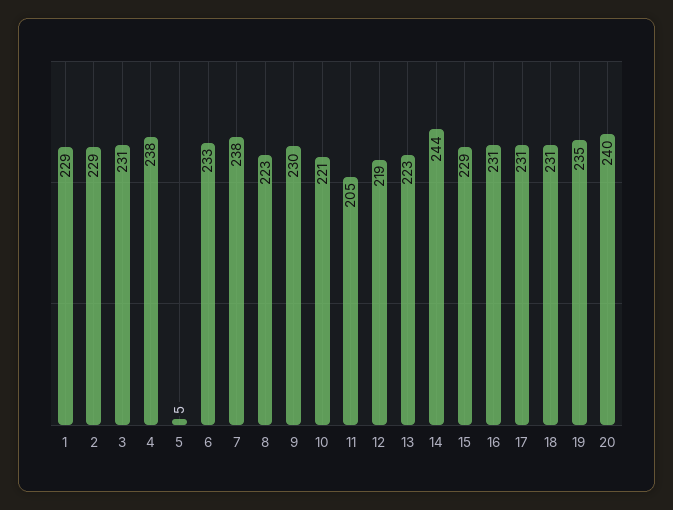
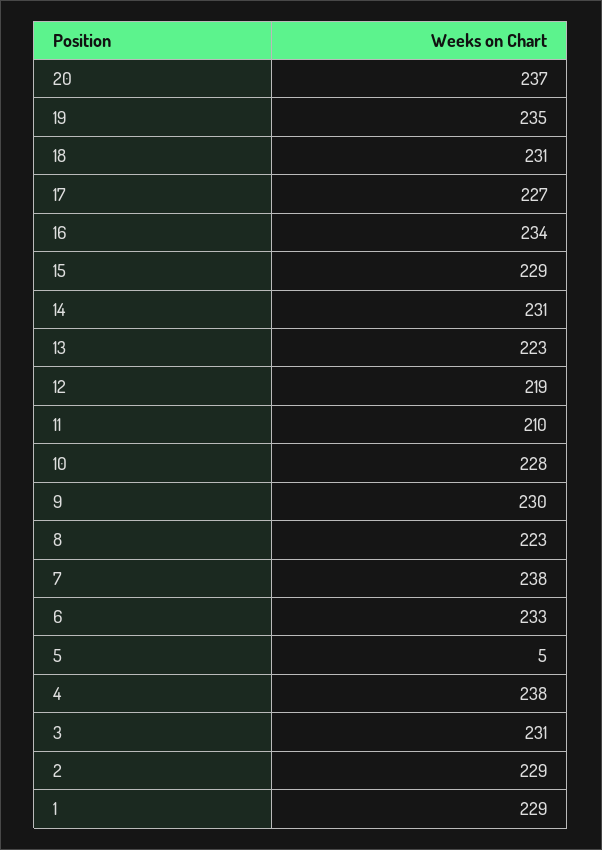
  {
    "1": 229,
    "2": 229,
    "3": 231,
    "4": 238,
    "5": 5,
    "6": 233,
    "7": 238,
    "8": 223,
    "9": 230,
-   "10": 221,
+   "10": 228,
-   "11": 205,
+   "11": 210,
    "12": 219,
    "13": 223,
-   "14": 244,
+   "14": 231,
    "15": 229,
-   "16": 231,
+   "16": 234,
-   "17": 231,
+   "17": 227,
    "18": 231,
    "19": 235,
-   "20": 240
+   "20": 237
  }

